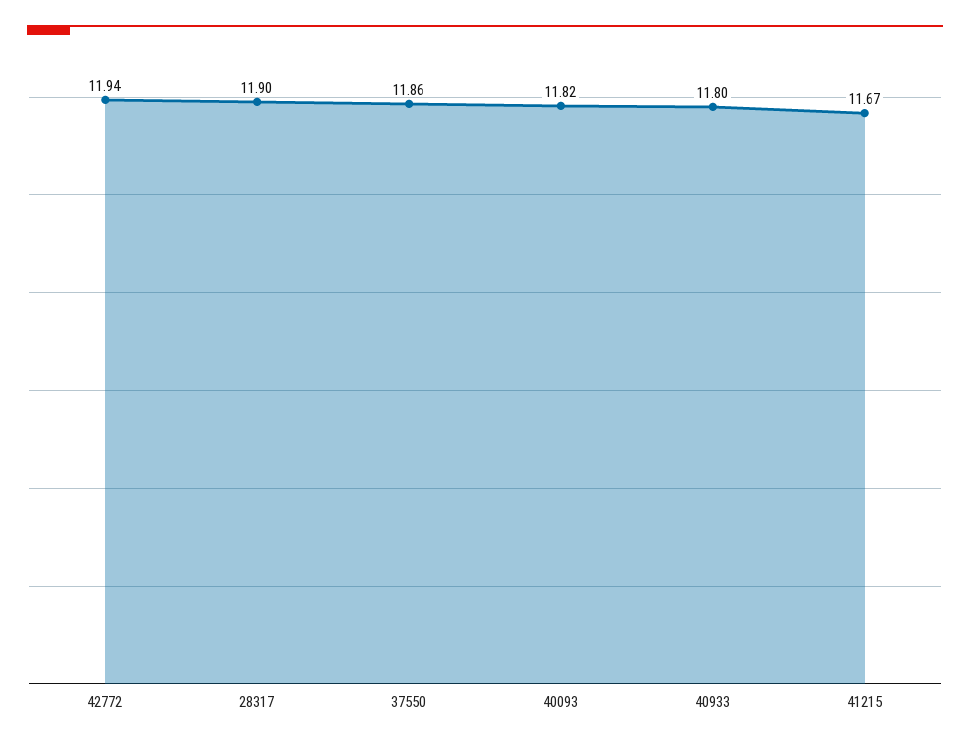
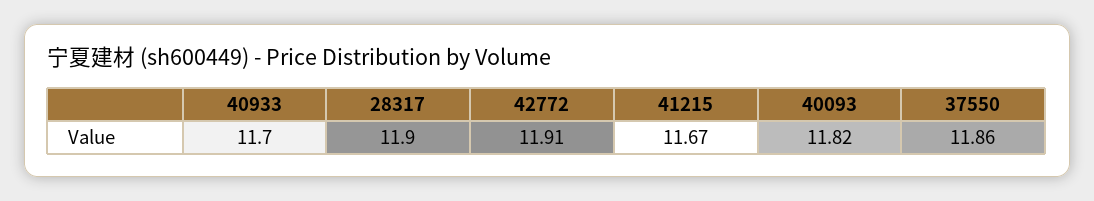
  {
-   "42772": 11.94,
+   "42772": 11.91,
    "28317": 11.9,
    "37550": 11.86,
    "40093": 11.82,
-   "40933": 11.8,
+   "40933": 11.7,
    "41215": 11.67
  }

